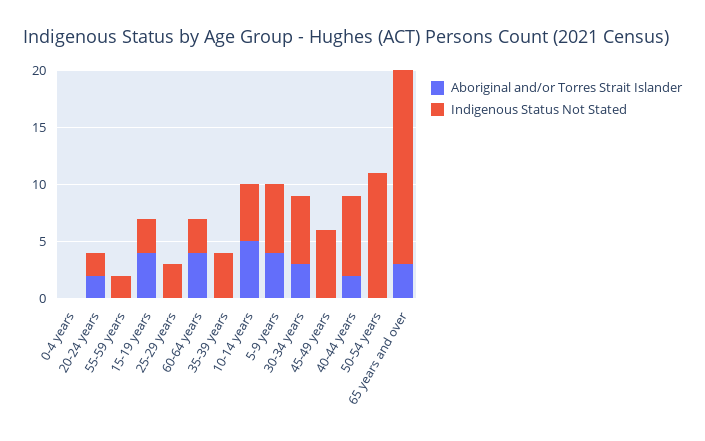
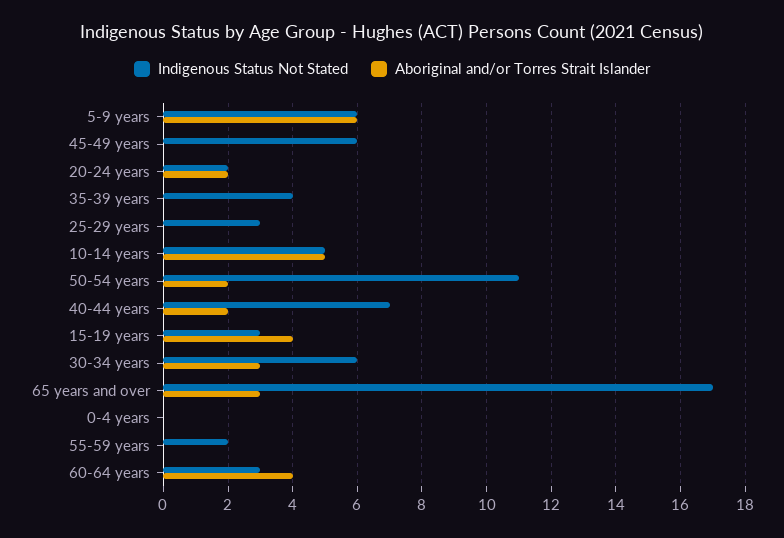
  {
    "Aboriginal and/or Torres Strait Islander": {
      "0-4 years": 0,
      "20-24 years": 2,
      "55-59 years": 0,
      "15-19 years": 4,
      "25-29 years": 0,
      "60-64 years": 4,
      "35-39 years": 0,
      "10-14 years": 5,
-     "5-9 years": 4,
+     "5-9 years": 6,
      "30-34 years": 3,
      "45-49 years": 0,
      "40-44 years": 2,
-     "50-54 years": 0,
+     "50-54 years": 2,
      "65 years and over": 3
    },
    "Indigenous Status Not Stated": {
      "0-4 years": 0,
      "20-24 years": 2,
      "55-59 years": 2,
      "15-19 years": 3,
      "25-29 years": 3,
      "60-64 years": 3,
      "35-39 years": 4,
      "10-14 years": 5,
      "5-9 years": 6,
      "30-34 years": 6,
      "45-49 years": 6,
      "40-44 years": 7,
      "50-54 years": 11,
      "65 years and over": 17
    }
  }

